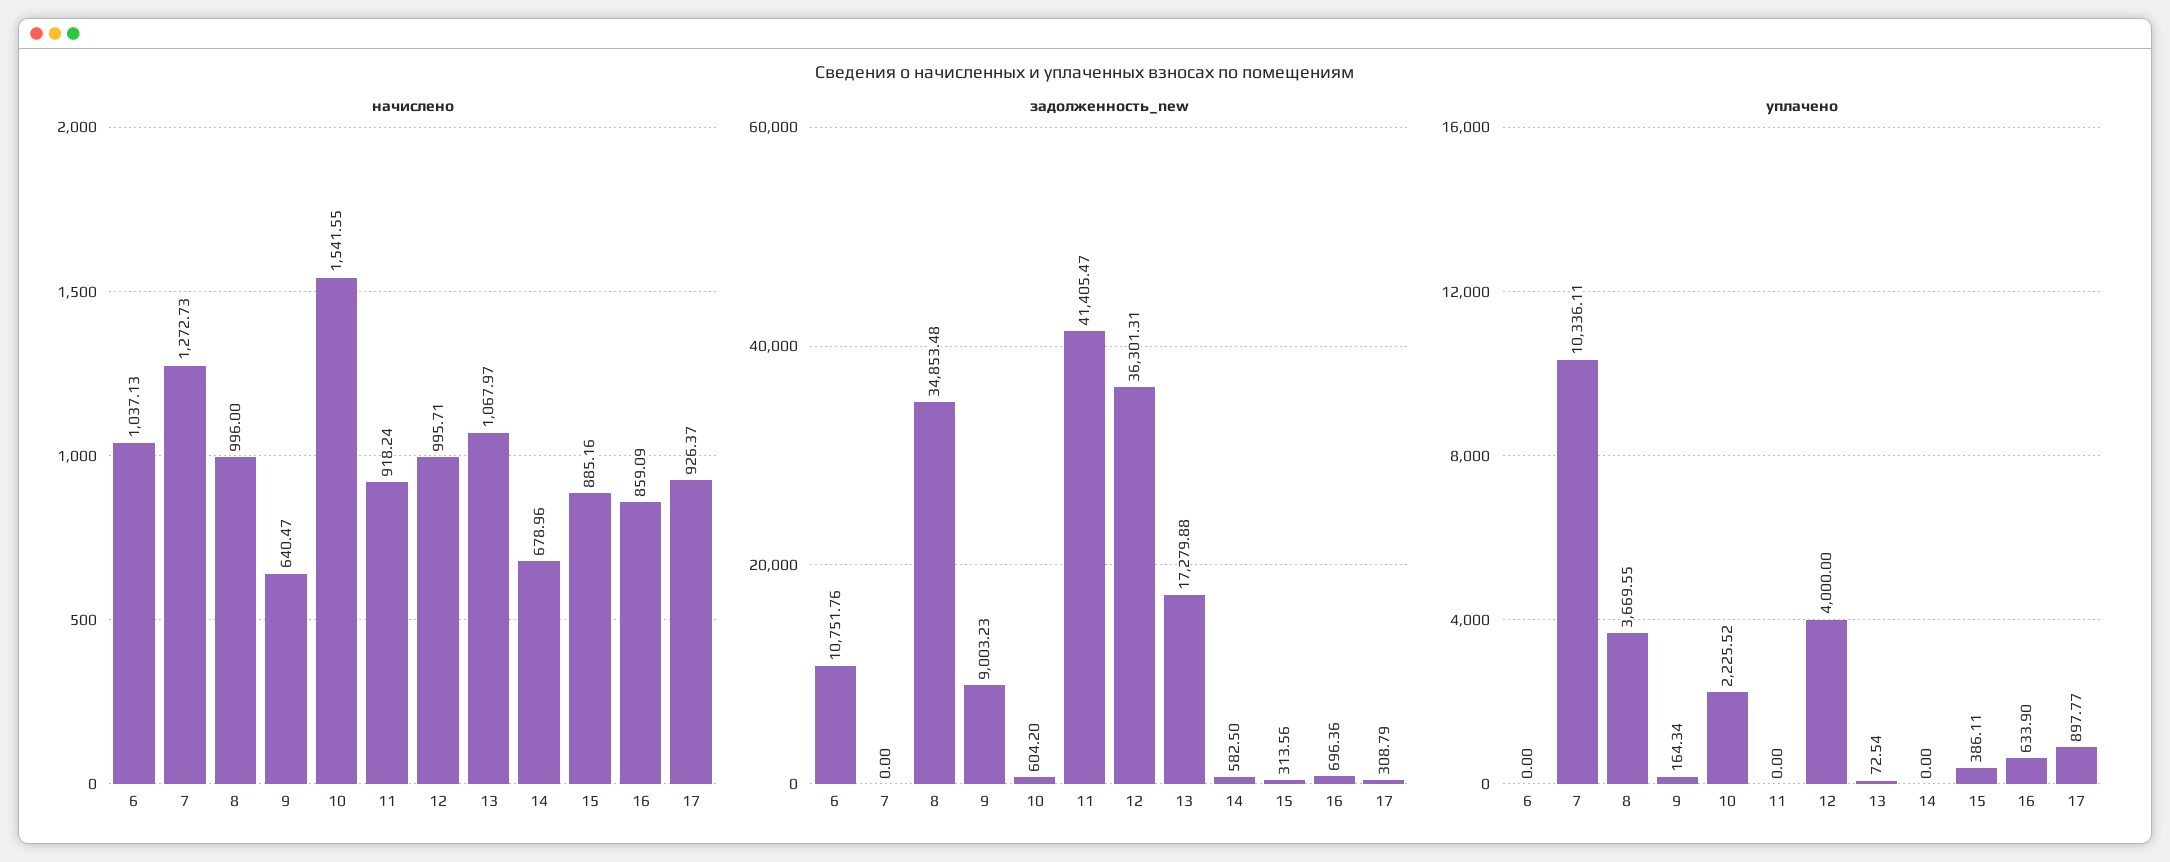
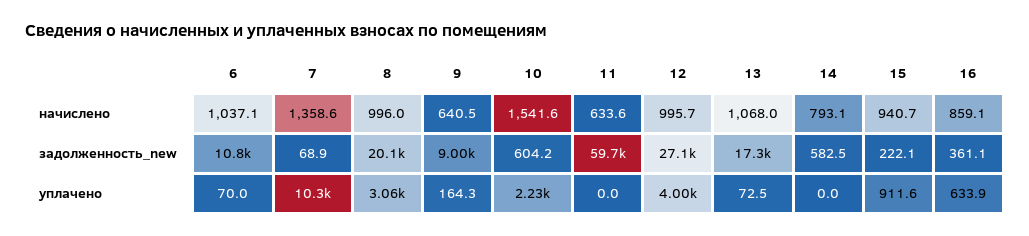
  {
    "начислено": {
      "6": 1037.13,
-     "7": 1272.73,
+     "7": 1358.6,
      "8": 996,
      "9": 640.47,
      "10": 1541.55,
-     "11": 918.24,
+     "11": 633.6,
      "12": 995.71,
      "13": 1067.97,
-     "14": 678.96,
+     "14": 793.1,
-     "15": 885.16,
+     "15": 940.7,
-     "16": 859.09,
+     "16": 859.09
-     "17": 926.37
    },
    "задолженность_new": {
      "6": 10751.76,
-     "7": 0,
+     "7": 68.9,
-     "8": 34853.48,
+     "8": 20100,
      "9": 9003.23,
      "10": 604.2,
-     "11": 41405.47,
+     "11": 59700,
-     "12": 36301.31,
+     "12": 27100,
      "13": 17279.88,
      "14": 582.5,
-     "15": 313.56,
+     "15": 222.1,
-     "16": 696.36,
+     "16": 361.1
-     "17": 308.79
    },
    "уплачено": {
-     "6": 0,
+     "6": 70,
      "7": 10336.11,
-     "8": 3669.55,
+     "8": 3060,
      "9": 164.34,
      "10": 2225.52,
      "11": 0,
      "12": 4000,
      "13": 72.54,
      "14": 0,
-     "15": 386.11,
+     "15": 911.6,
-     "16": 633.9,
+     "16": 633.9
-     "17": 897.77
    }
  }

